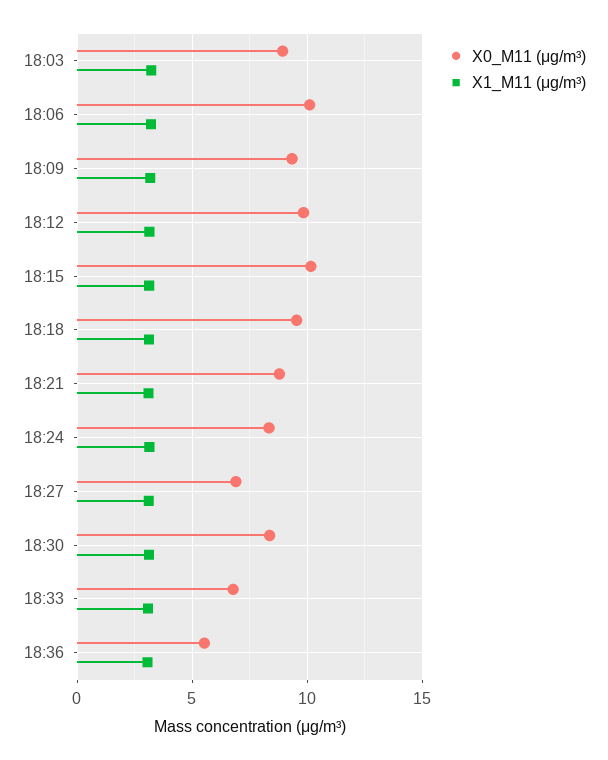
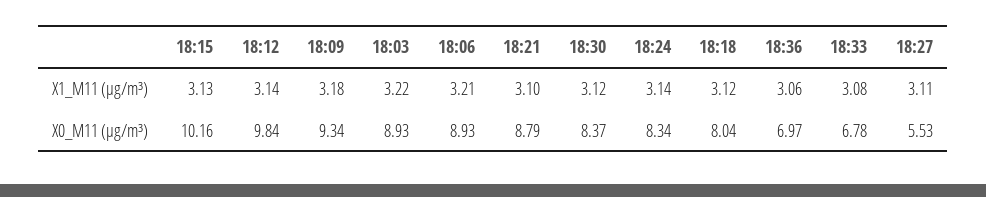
  {
    "X0_M11 (μg/m³)": {
      "18:03": 8.93,
-     "18:06": 10,
+     "18:06": 8.93,
      "18:09": 9.34,
      "18:12": 9.84,
      "18:15": 10.16,
-     "18:18": 9.5,
+     "18:18": 8.04,
      "18:21": 8.79,
      "18:24": 8.34,
-     "18:27": 7,
+     "18:27": 5.53,
      "18:30": 8.37,
      "18:33": 6.78,
-     "18:36": 5.5
+     "18:36": 6.97
    },
    "X1_M11 (μg/m³)": {
      "18:03": 3.22,
      "18:06": 3.21,
      "18:09": 3.18,
      "18:12": 3.14,
      "18:15": 3.13,
      "18:18": 3.12,
      "18:21": 3.1,
      "18:24": 3.14,
      "18:27": 3.11,
      "18:30": 3.12,
      "18:33": 3.08,
      "18:36": 3.06
    }
  }

